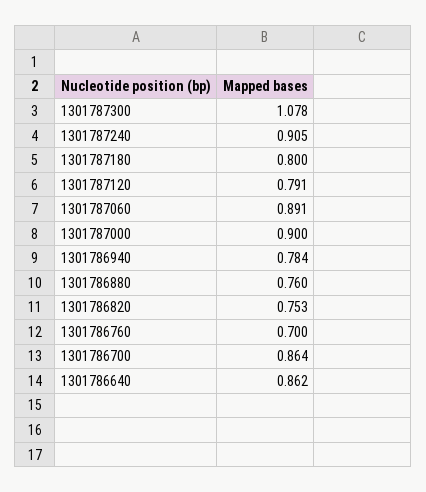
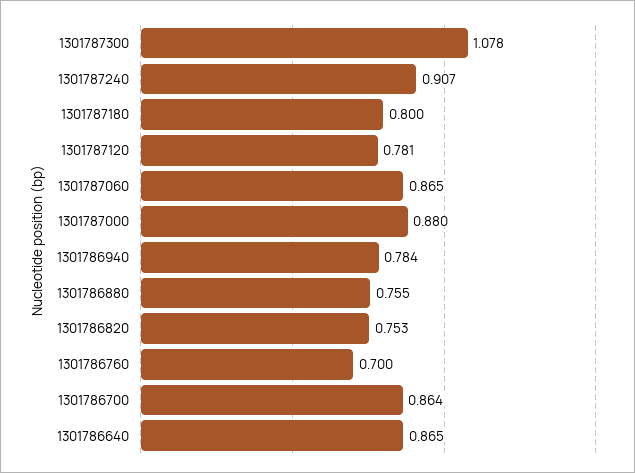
  {
    "1301787300": 1.078,
-   "1301787240": 0.905,
+   "1301787240": 0.907,
    "1301787180": 0.8,
-   "1301787120": 0.791,
+   "1301787120": 0.781,
-   "1301787060": 0.891,
+   "1301787060": 0.865,
-   "1301787000": 0.9,
+   "1301787000": 0.88,
    "1301786940": 0.784,
-   "1301786880": 0.76,
+   "1301786880": 0.755,
    "1301786820": 0.753,
    "1301786760": 0.7,
    "1301786700": 0.864,
-   "1301786640": 0.862
+   "1301786640": 0.865
  }

